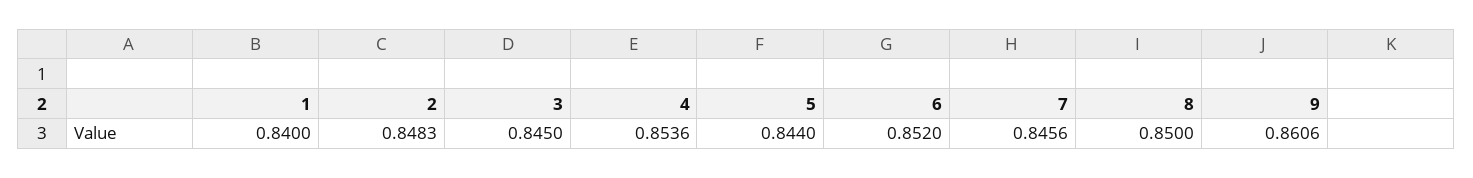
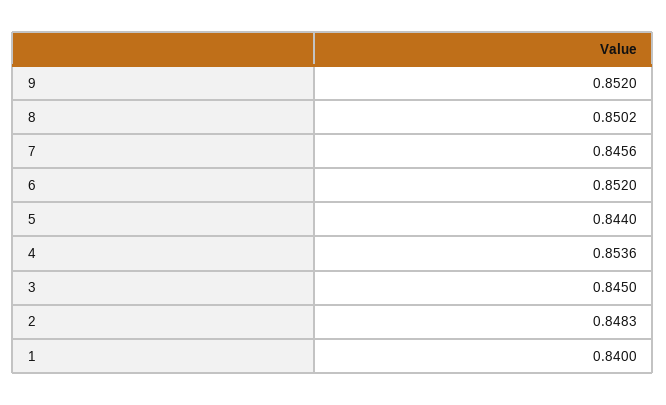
  {
    "1": 0.84,
    "2": 0.8483,
    "3": 0.845,
    "4": 0.8536,
    "5": 0.844,
    "6": 0.852,
    "7": 0.8456,
-   "8": 0.85,
+   "8": 0.8502,
-   "9": 0.8606
+   "9": 0.852
  }

